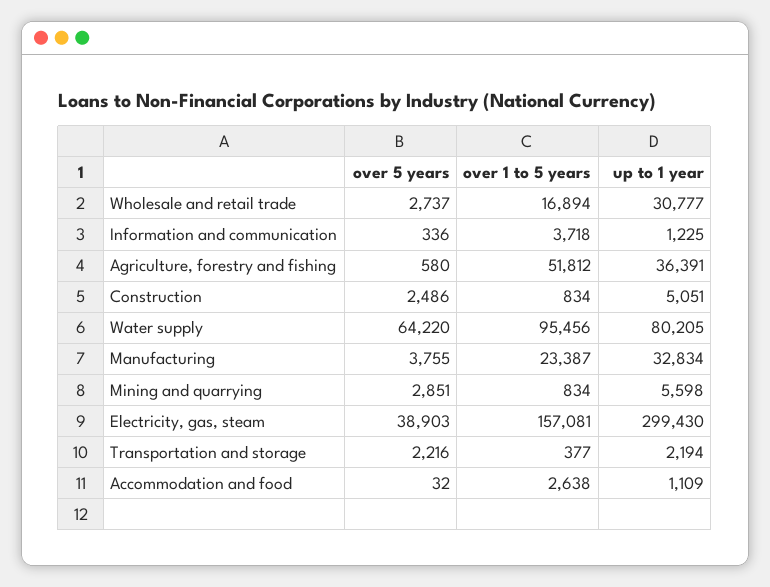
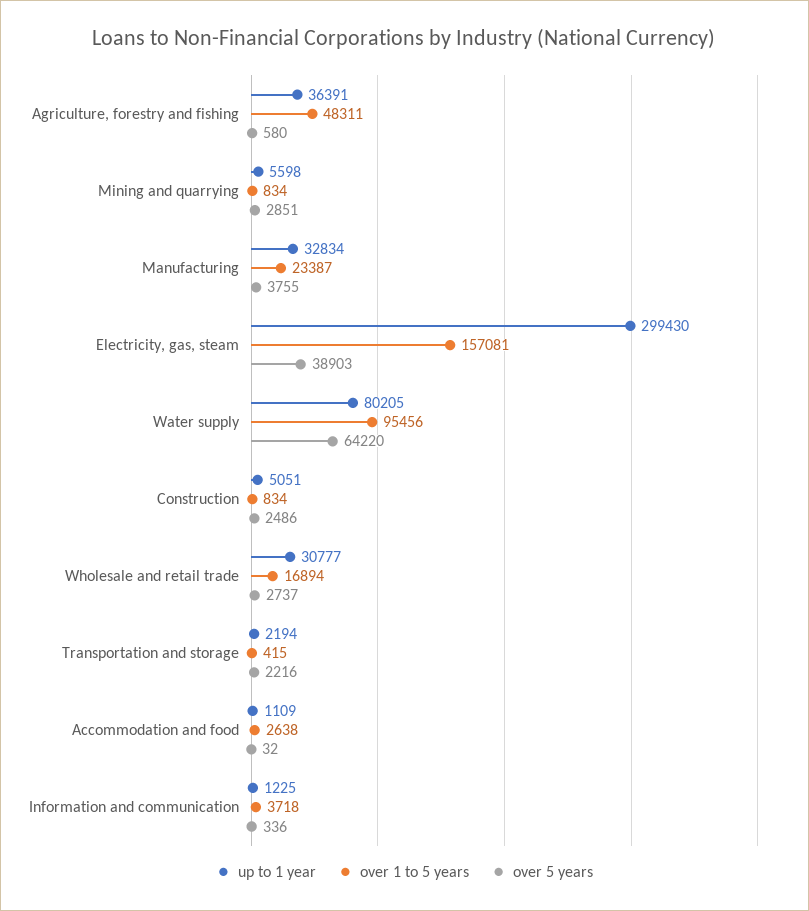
  {
    "over 5 years": {
      "Wholesale and retail trade": 2737,
      "Information and communication": 336,
      "Agriculture, forestry and fishing": 580,
      "Construction": 2486,
      "Water supply": 64220,
      "Manufacturing": 3755,
      "Mining and quarrying": 2851,
      "Electricity, gas, steam": 38903,
      "Transportation and storage": 2216,
      "Accommodation and food": 32
    },
    "over 1 to 5 years": {
      "Wholesale and retail trade": 16894,
      "Information and communication": 3718,
-     "Agriculture, forestry and fishing": 51812,
+     "Agriculture, forestry and fishing": 48311,
      "Construction": 834,
      "Water supply": 95456,
      "Manufacturing": 23387,
      "Mining and quarrying": 834,
      "Electricity, gas, steam": 157081,
-     "Transportation and storage": 377,
+     "Transportation and storage": 415,
      "Accommodation and food": 2638
    },
    "up to 1 year": {
      "Wholesale and retail trade": 30777,
      "Information and communication": 1225,
      "Agriculture, forestry and fishing": 36391,
      "Construction": 5051,
      "Water supply": 80205,
      "Manufacturing": 32834,
      "Mining and quarrying": 5598,
      "Electricity, gas, steam": 299430,
      "Transportation and storage": 2194,
      "Accommodation and food": 1109
    }
  }

